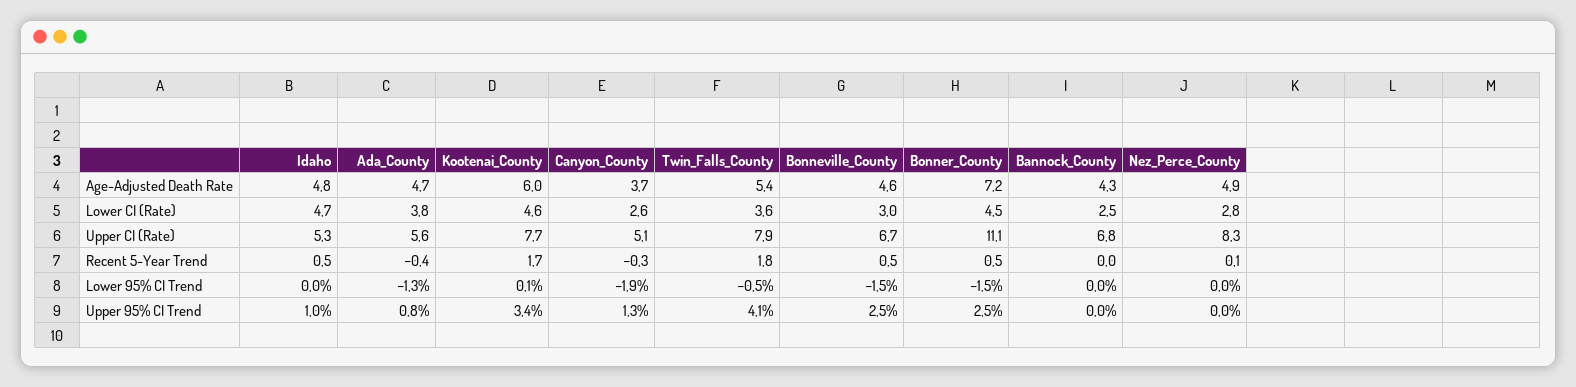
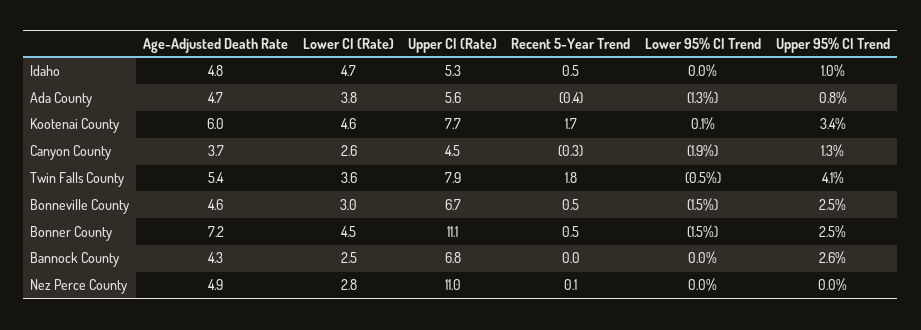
  {
    "Idaho": {
      "Age-Adjusted Death Rate": 4.8,
      "Lower CI (Rate)": 4.7,
      "Upper CI (Rate)": 5.3,
      "Recent 5-Year Trend": 0.5,
      "Lower 95% CI Trend": 0,
      "Upper 95% CI Trend": 1
    },
    "Ada_County": {
      "Age-Adjusted Death Rate": 4.7,
      "Lower CI (Rate)": 3.8,
      "Upper CI (Rate)": 5.6,
      "Recent 5-Year Trend": -0.4,
      "Lower 95% CI Trend": -1.3,
      "Upper 95% CI Trend": 0.8
    },
    "Kootenai_County": {
      "Age-Adjusted Death Rate": 6,
      "Lower CI (Rate)": 4.6,
      "Upper CI (Rate)": 7.7,
      "Recent 5-Year Trend": 1.7,
      "Lower 95% CI Trend": 0.1,
      "Upper 95% CI Trend": 3.4
    },
    "Canyon_County": {
      "Age-Adjusted Death Rate": 3.7,
      "Lower CI (Rate)": 2.6,
-     "Upper CI (Rate)": 5.1,
+     "Upper CI (Rate)": 4.5,
      "Recent 5-Year Trend": -0.3,
      "Lower 95% CI Trend": -1.9,
      "Upper 95% CI Trend": 1.3
    },
    "Twin_Falls_County": {
      "Age-Adjusted Death Rate": 5.4,
      "Lower CI (Rate)": 3.6,
      "Upper CI (Rate)": 7.9,
      "Recent 5-Year Trend": 1.8,
      "Lower 95% CI Trend": -0.5,
      "Upper 95% CI Trend": 4.1
    },
    "Bonneville_County": {
      "Age-Adjusted Death Rate": 4.6,
      "Lower CI (Rate)": 3,
      "Upper CI (Rate)": 6.7,
      "Recent 5-Year Trend": 0.5,
      "Lower 95% CI Trend": -1.5,
      "Upper 95% CI Trend": 2.5
    },
    "Bonner_County": {
      "Age-Adjusted Death Rate": 7.2,
      "Lower CI (Rate)": 4.5,
      "Upper CI (Rate)": 11.1,
      "Recent 5-Year Trend": 0.5,
      "Lower 95% CI Trend": -1.5,
      "Upper 95% CI Trend": 2.5
    },
    "Bannock_County": {
      "Age-Adjusted Death Rate": 4.3,
      "Lower CI (Rate)": 2.5,
      "Upper CI (Rate)": 6.8,
      "Recent 5-Year Trend": 0,
      "Lower 95% CI Trend": 0,
-     "Upper 95% CI Trend": 0
+     "Upper 95% CI Trend": 2.6
    },
    "Nez_Perce_County": {
      "Age-Adjusted Death Rate": 4.9,
      "Lower CI (Rate)": 2.8,
-     "Upper CI (Rate)": 8.3,
+     "Upper CI (Rate)": 11,
      "Recent 5-Year Trend": 0.1,
      "Lower 95% CI Trend": 0,
      "Upper 95% CI Trend": 0
    }
  }

